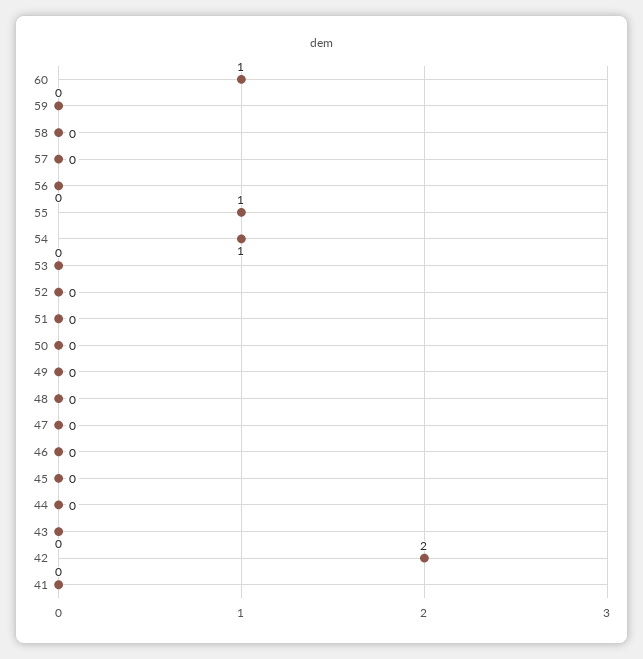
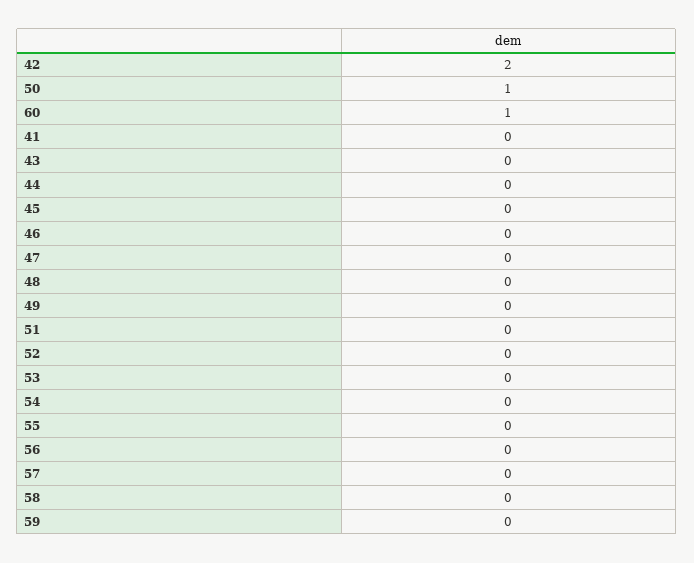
  {
    "60": 1,
    "59": 0,
    "58": 0,
    "57": 0,
    "56": 0,
-   "55": 1,
+   "55": 0,
-   "54": 1,
+   "54": 0,
    "53": 0,
    "52": 0,
    "51": 0,
-   "50": 0,
+   "50": 1,
    "49": 0,
    "48": 0,
    "47": 0,
    "46": 0,
    "45": 0,
    "44": 0,
    "43": 0,
    "42": 2,
    "41": 0
  }

